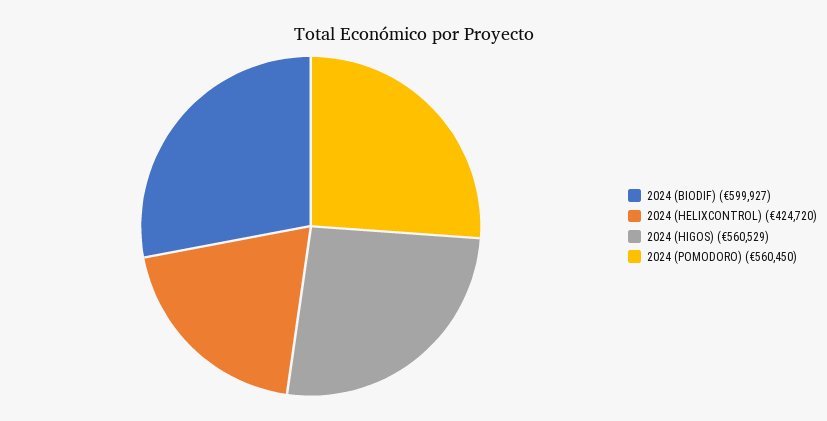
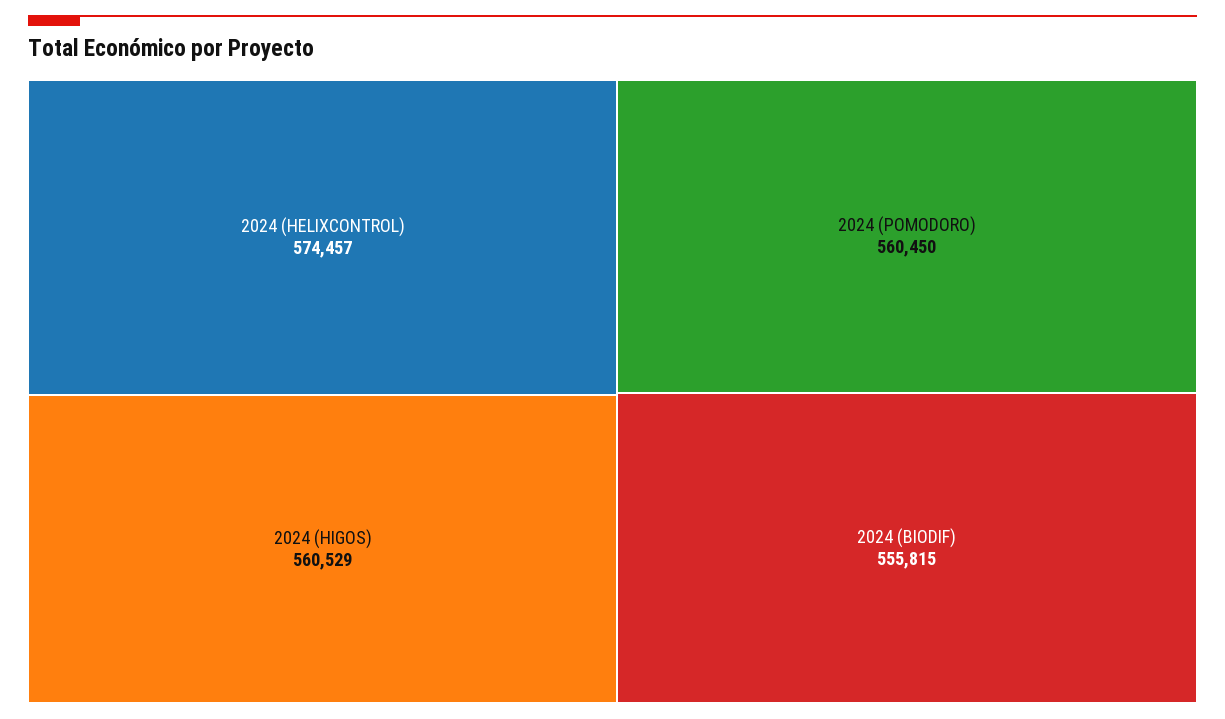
  {
-   "2024 (BIODIF)": 599927,
+   "2024 (BIODIF)": 555815,
-   "2024 (HELIXCONTROL)": 424720,
+   "2024 (HELIXCONTROL)": 574457,
    "2024 (HIGOS)": 560529,
    "2024 (POMODORO)": 560450
  }

